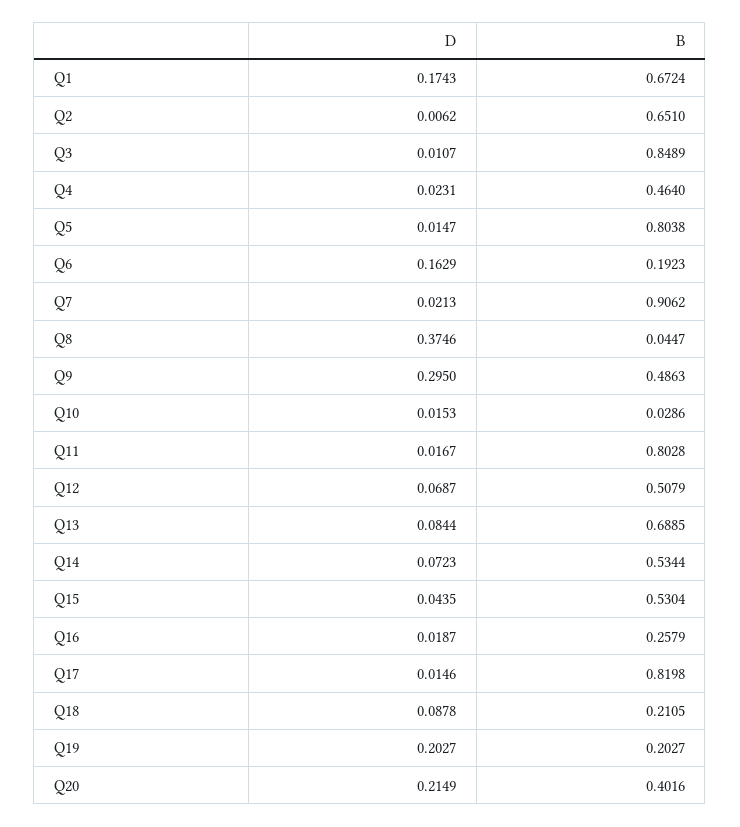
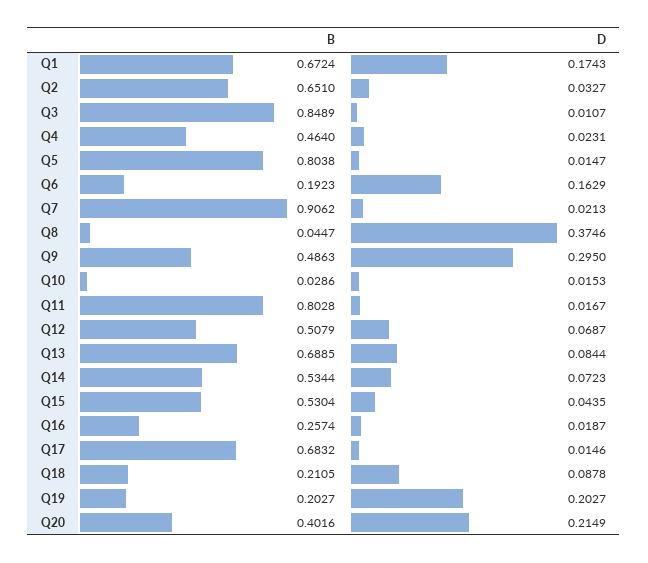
  {
    "D": {
      "Q1": 0.1743,
-     "Q2": 0.0062,
+     "Q2": 0.0327,
      "Q3": 0.0107,
      "Q4": 0.0231,
      "Q5": 0.0147,
      "Q6": 0.1629,
      "Q7": 0.0213,
      "Q8": 0.3746,
      "Q9": 0.295,
      "Q10": 0.0153,
      "Q11": 0.0167,
      "Q12": 0.0687,
      "Q13": 0.0844,
      "Q14": 0.0723,
      "Q15": 0.0435,
      "Q16": 0.0187,
      "Q17": 0.0146,
      "Q18": 0.0878,
      "Q19": 0.2027,
      "Q20": 0.2149
    },
    "B": {
      "Q1": 0.6724,
      "Q2": 0.651,
      "Q3": 0.8489,
      "Q4": 0.464,
      "Q5": 0.8038,
      "Q6": 0.1923,
      "Q7": 0.9062,
      "Q8": 0.0447,
      "Q9": 0.4863,
      "Q10": 0.0286,
      "Q11": 0.8028,
      "Q12": 0.5079,
      "Q13": 0.6885,
      "Q14": 0.5344,
      "Q15": 0.5304,
-     "Q16": 0.2579,
+     "Q16": 0.2574,
-     "Q17": 0.8198,
+     "Q17": 0.6832,
      "Q18": 0.2105,
      "Q19": 0.2027,
      "Q20": 0.4016
    }
  }

